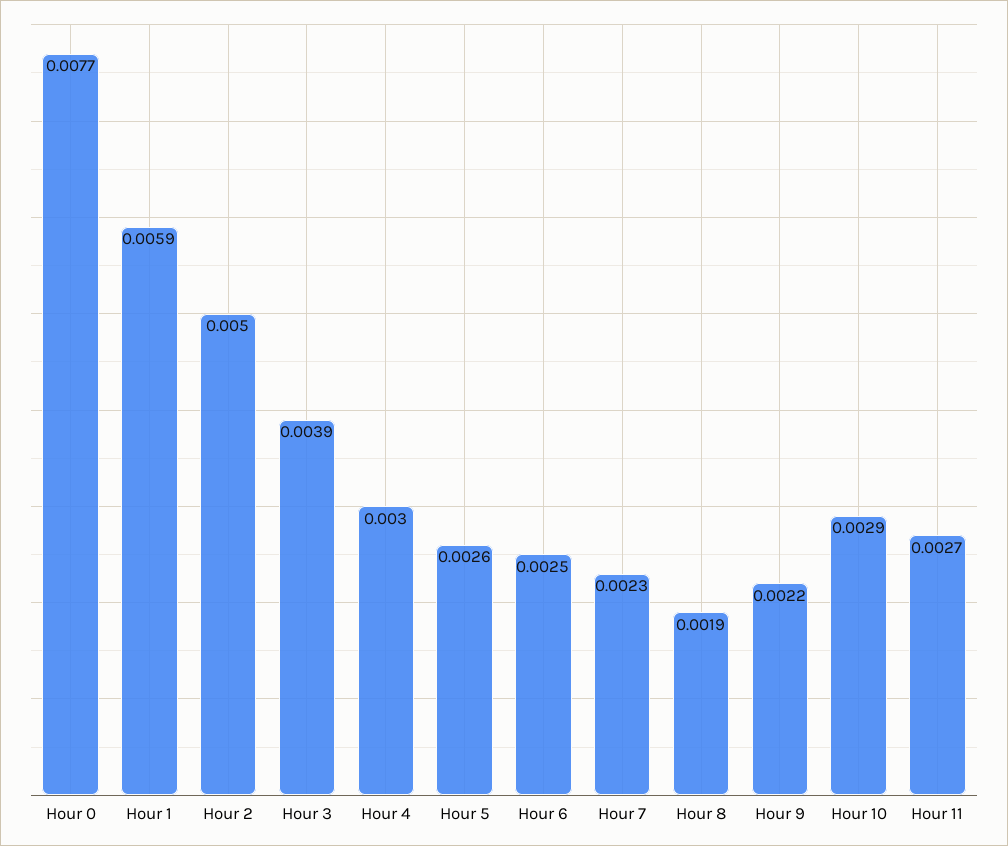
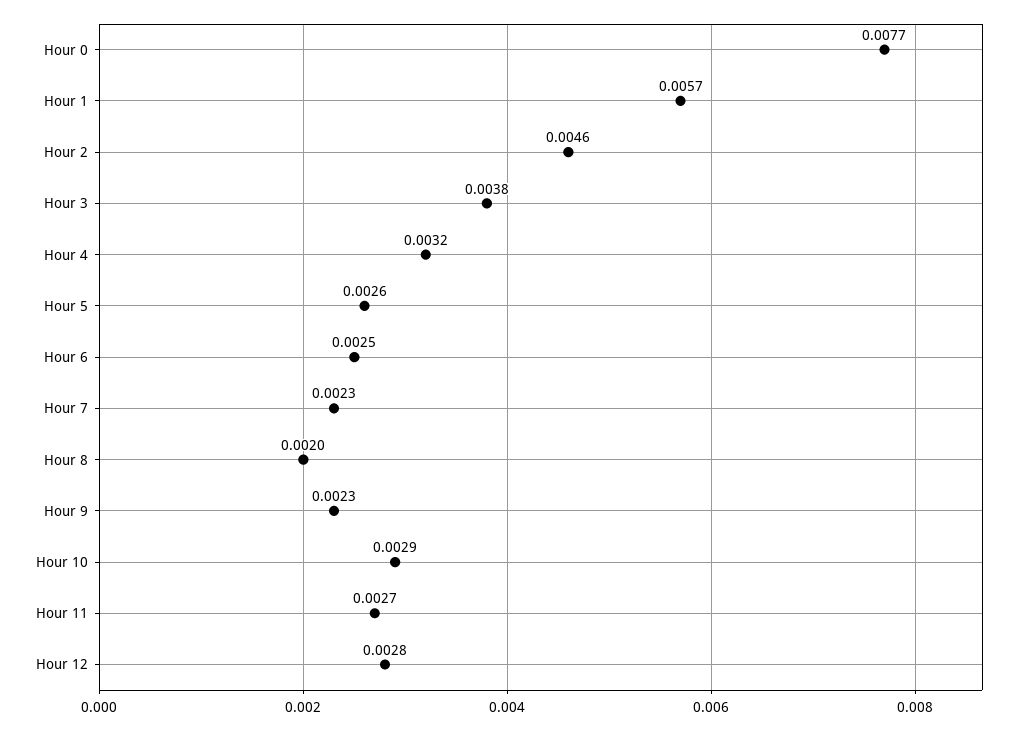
  {
    "Hour 0": 0.0077,
-   "Hour 1": 0.0059,
+   "Hour 1": 0.0057,
-   "Hour 2": 0.005,
+   "Hour 2": 0.0046,
-   "Hour 3": 0.0039,
+   "Hour 3": 0.0038,
-   "Hour 4": 0.003,
+   "Hour 4": 0.0032,
    "Hour 5": 0.0026,
    "Hour 6": 0.0025,
    "Hour 7": 0.0023,
-   "Hour 8": 0.0019,
+   "Hour 8": 0.002,
-   "Hour 9": 0.0022,
+   "Hour 9": 0.0023,
    "Hour 10": 0.0029,
-   "Hour 11": 0.0027
+   "Hour 11": 0.0027,
+   "Hour 12": 0.0028
  }

